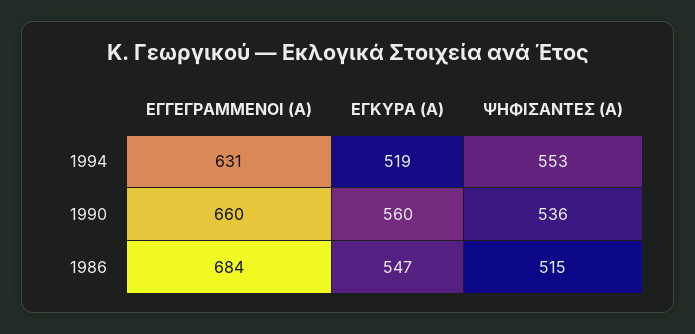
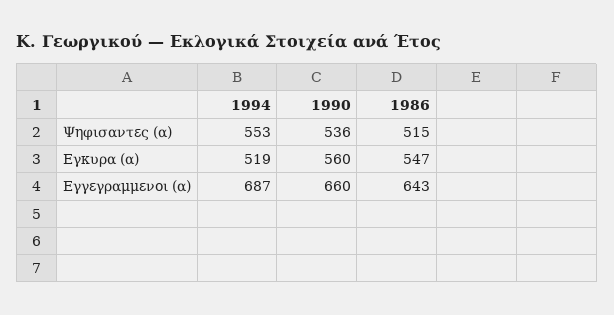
  {
    "ΕΓΓΕΓΡΑΜΜΕΝΟΙ (Α)": {
-     "1994": 631,
+     "1994": 687,
      "1990": 660,
-     "1986": 684
+     "1986": 643
    },
    "ΕΓΚΥΡΑ (Α)": {
      "1994": 519,
      "1990": 560,
      "1986": 547
    },
    "ΨΗΦΙΣΑΝΤΕΣ (Α)": {
      "1994": 553,
      "1990": 536,
      "1986": 515
    }
  }

